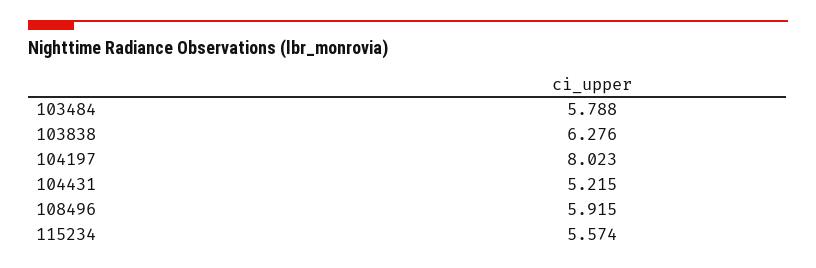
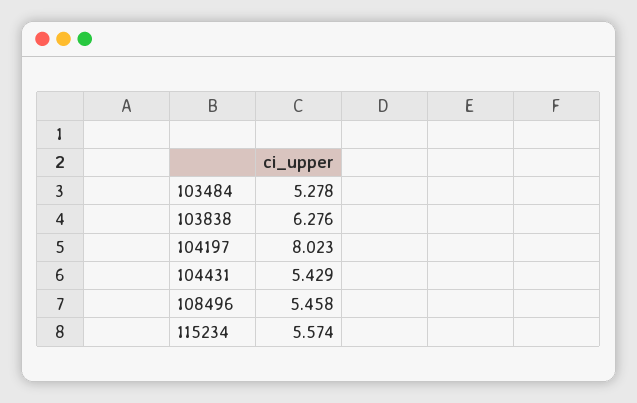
  {
-   "103484": 5.788,
+   "103484": 5.278,
    "103838": 6.276,
    "104197": 8.023,
-   "104431": 5.215,
+   "104431": 5.429,
-   "108496": 5.915,
+   "108496": 5.458,
    "115234": 5.574
  }

